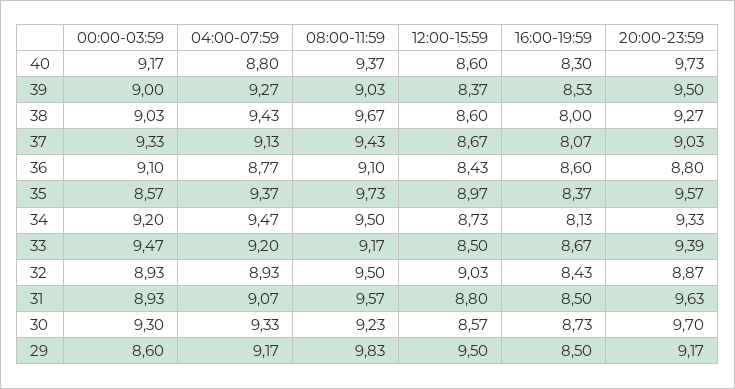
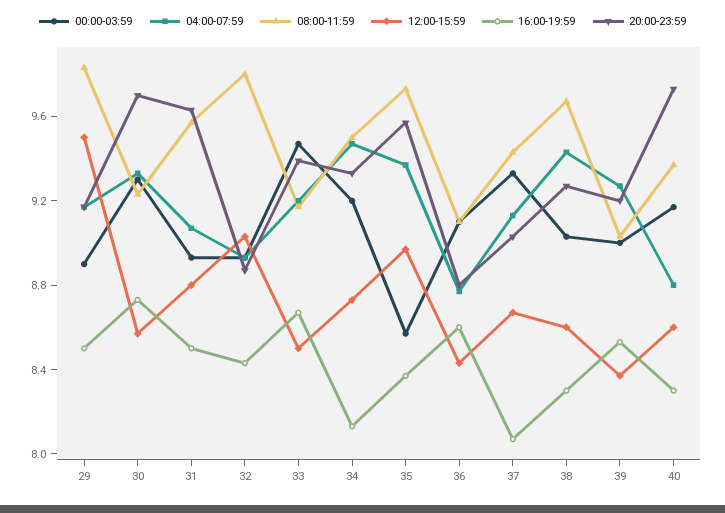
  {
    "00:00-03:59": {
      "40": 9.17,
      "39": 9,
      "38": 9.03,
      "37": 9.33,
      "36": 9.1,
      "35": 8.57,
      "34": 9.2,
      "33": 9.47,
      "32": 8.93,
      "31": 8.93,
      "30": 9.3,
-     "29": 8.6
+     "29": 8.9
    },
    "04:00-07:59": {
      "40": 8.8,
      "39": 9.27,
      "38": 9.43,
      "37": 9.13,
      "36": 8.77,
      "35": 9.37,
      "34": 9.47,
      "33": 9.2,
      "32": 8.93,
      "31": 9.07,
      "30": 9.33,
      "29": 9.17
    },
    "08:00-11:59": {
      "40": 9.37,
      "39": 9.03,
      "38": 9.67,
      "37": 9.43,
      "36": 9.1,
      "35": 9.73,
      "34": 9.5,
      "33": 9.17,
-     "32": 9.5,
+     "32": 9.8,
      "31": 9.57,
      "30": 9.23,
      "29": 9.83
    },
    "12:00-15:59": {
      "40": 8.6,
      "39": 8.37,
      "38": 8.6,
      "37": 8.67,
      "36": 8.43,
      "35": 8.97,
      "34": 8.73,
      "33": 8.5,
      "32": 9.03,
      "31": 8.8,
      "30": 8.57,
      "29": 9.5
    },
    "16:00-19:59": {
      "40": 8.3,
      "39": 8.53,
-     "38": 8,
+     "38": 8.3,
      "37": 8.07,
      "36": 8.6,
      "35": 8.37,
      "34": 8.13,
      "33": 8.67,
      "32": 8.43,
      "31": 8.5,
      "30": 8.73,
      "29": 8.5
    },
    "20:00-23:59": {
      "40": 9.73,
-     "39": 9.5,
+     "39": 9.2,
      "38": 9.27,
      "37": 9.03,
      "36": 8.8,
      "35": 9.57,
      "34": 9.33,
      "33": 9.39,
      "32": 8.87,
      "31": 9.63,
      "30": 9.7,
      "29": 9.17
    }
  }

